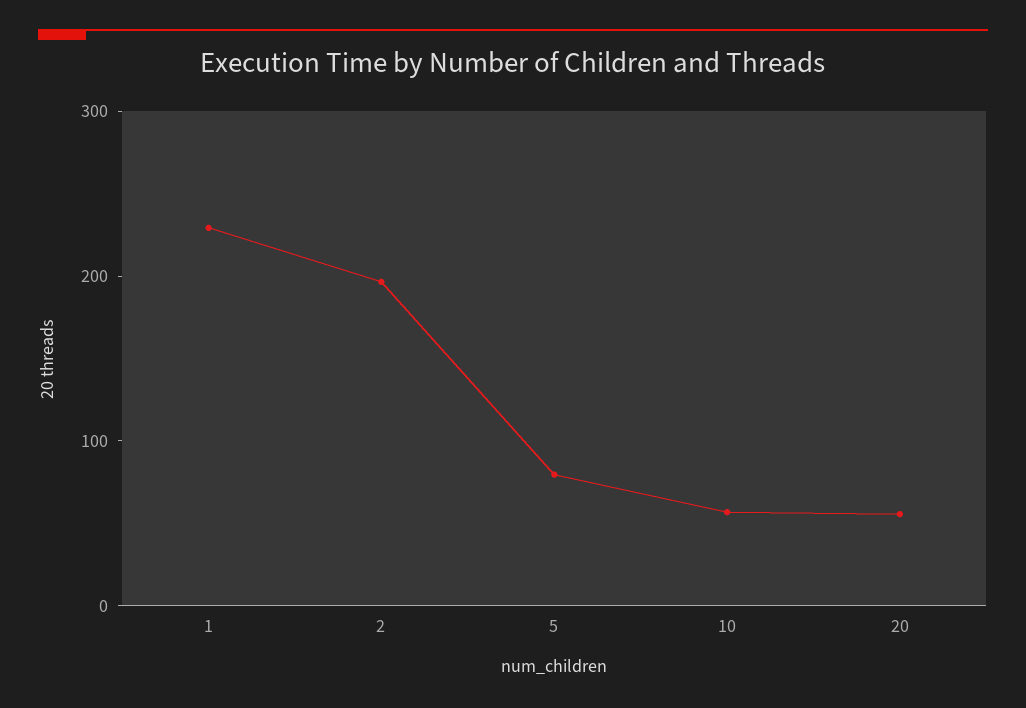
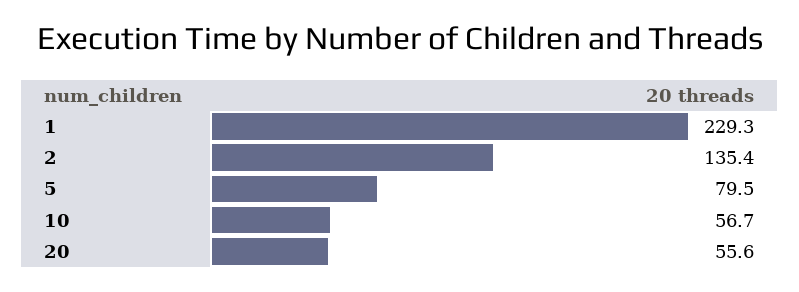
  {
    "1": 229.3,
-   "2": 200,
+   "2": 135.4,
    "5": 79.5,
    "10": 56.7,
    "20": 55.6
  }

